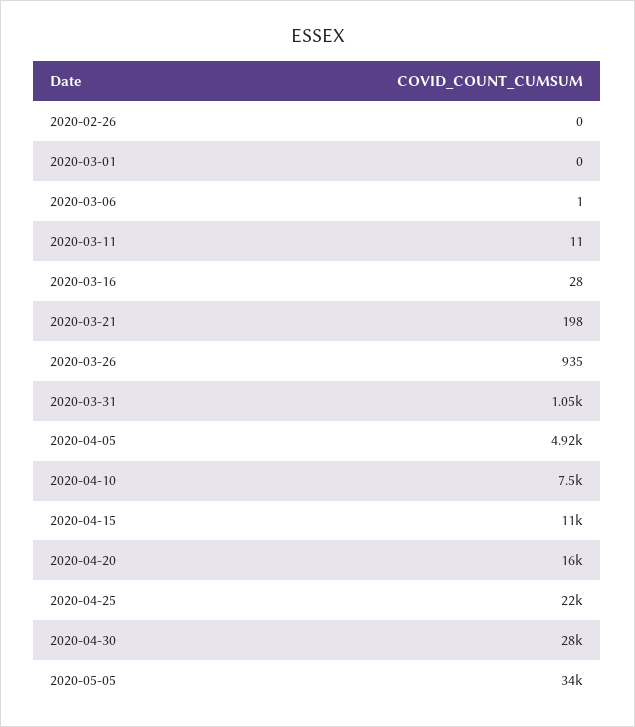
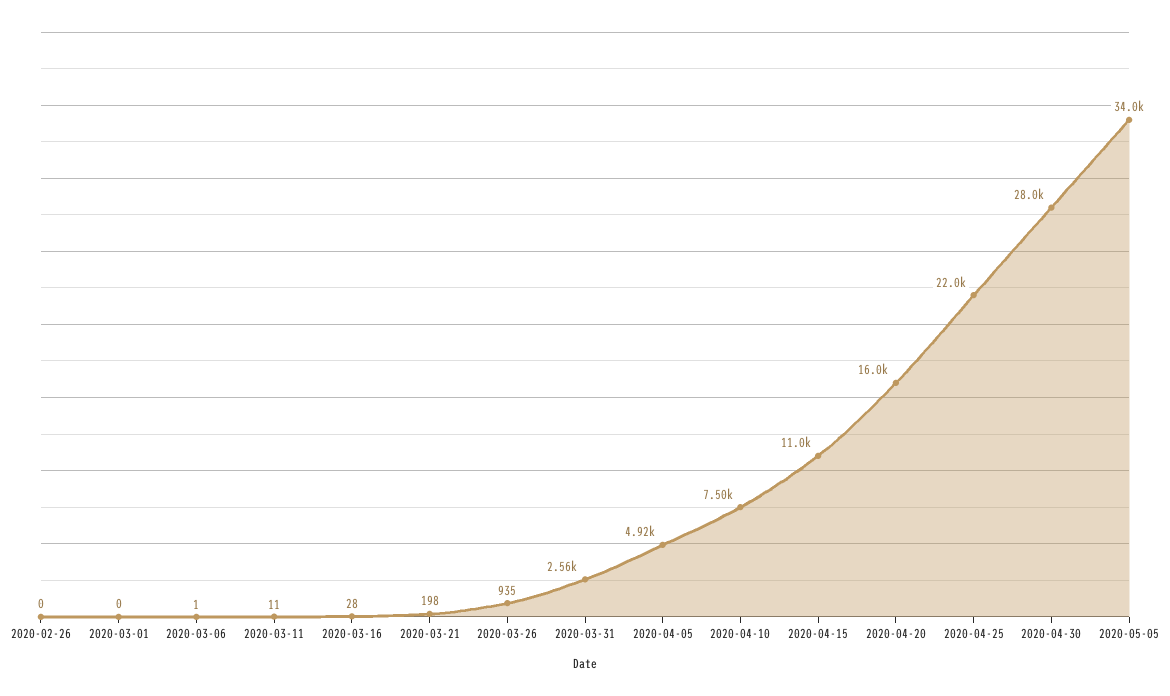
  {
    "2020-02-26": 0,
    "2020-03-01": 0,
    "2020-03-06": 1,
    "2020-03-11": 11,
    "2020-03-16": 28,
    "2020-03-21": 198,
    "2020-03-26": 935,
-   "2020-03-31": 1050,
+   "2020-03-31": 2560,
    "2020-04-05": 4920,
    "2020-04-10": 7500,
    "2020-04-15": 11000,
    "2020-04-20": 16000,
    "2020-04-25": 22000,
    "2020-04-30": 28000,
    "2020-05-05": 34000
  }

